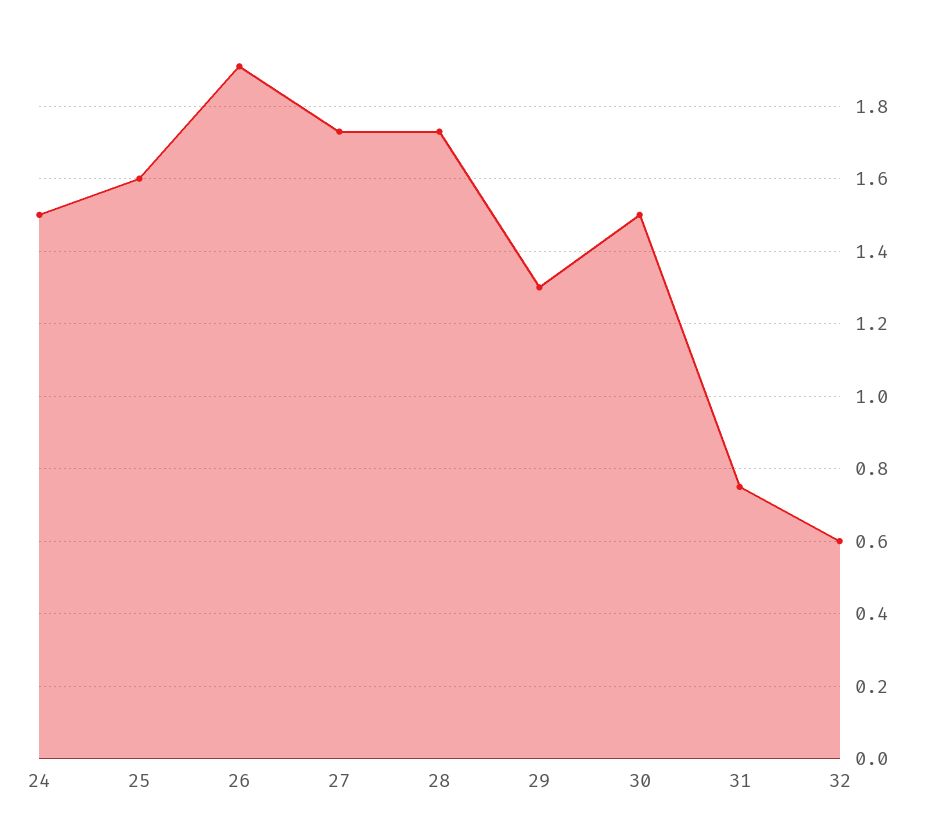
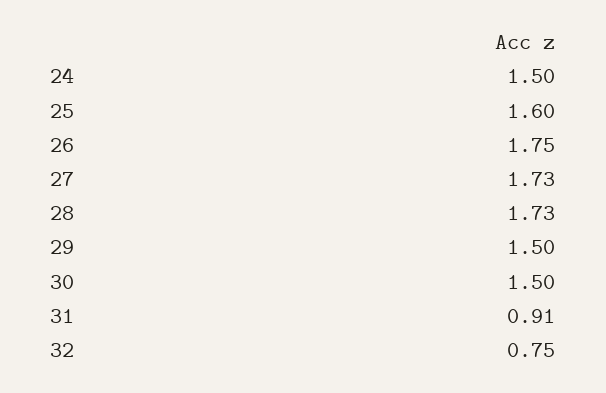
  {
    "24": 1.5,
    "25": 1.6,
-   "26": 1.9,
+   "26": 1.75,
    "27": 1.73,
    "28": 1.73,
-   "29": 1.3,
+   "29": 1.5,
    "30": 1.5,
-   "31": 0.75,
+   "31": 0.91,
-   "32": 0.6
+   "32": 0.75
  }

